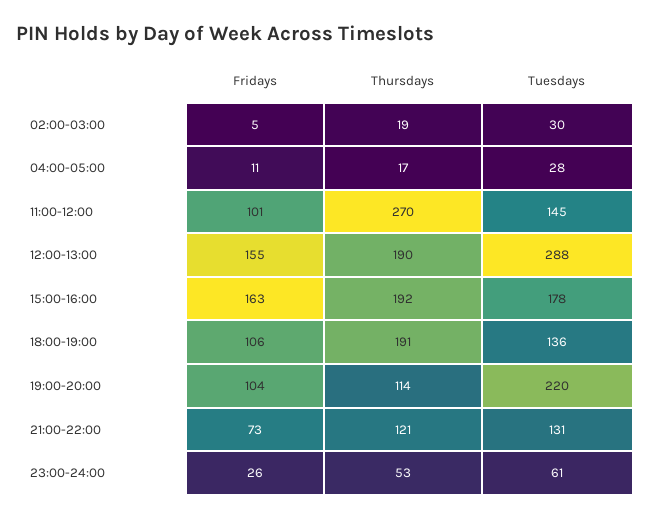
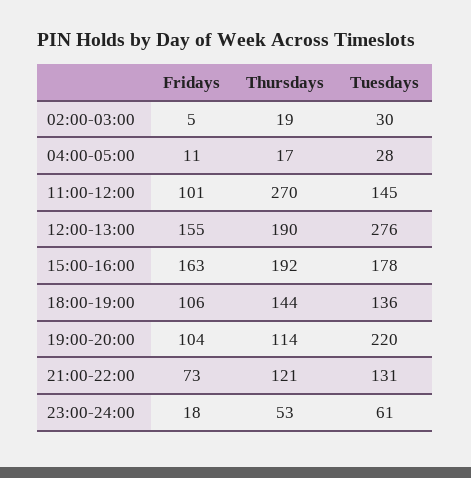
  {
    "Fridays": {
      "02:00-03:00": 5,
      "04:00-05:00": 11,
      "11:00-12:00": 101,
      "12:00-13:00": 155,
      "15:00-16:00": 163,
      "18:00-19:00": 106,
      "19:00-20:00": 104,
      "21:00-22:00": 73,
-     "23:00-24:00": 26
+     "23:00-24:00": 18
    },
    "Thursdays": {
      "02:00-03:00": 19,
      "04:00-05:00": 17,
      "11:00-12:00": 270,
      "12:00-13:00": 190,
      "15:00-16:00": 192,
-     "18:00-19:00": 191,
+     "18:00-19:00": 144,
      "19:00-20:00": 114,
      "21:00-22:00": 121,
      "23:00-24:00": 53
    },
    "Tuesdays": {
      "02:00-03:00": 30,
      "04:00-05:00": 28,
      "11:00-12:00": 145,
-     "12:00-13:00": 288,
+     "12:00-13:00": 276,
      "15:00-16:00": 178,
      "18:00-19:00": 136,
      "19:00-20:00": 220,
      "21:00-22:00": 131,
      "23:00-24:00": 61
    }
  }

